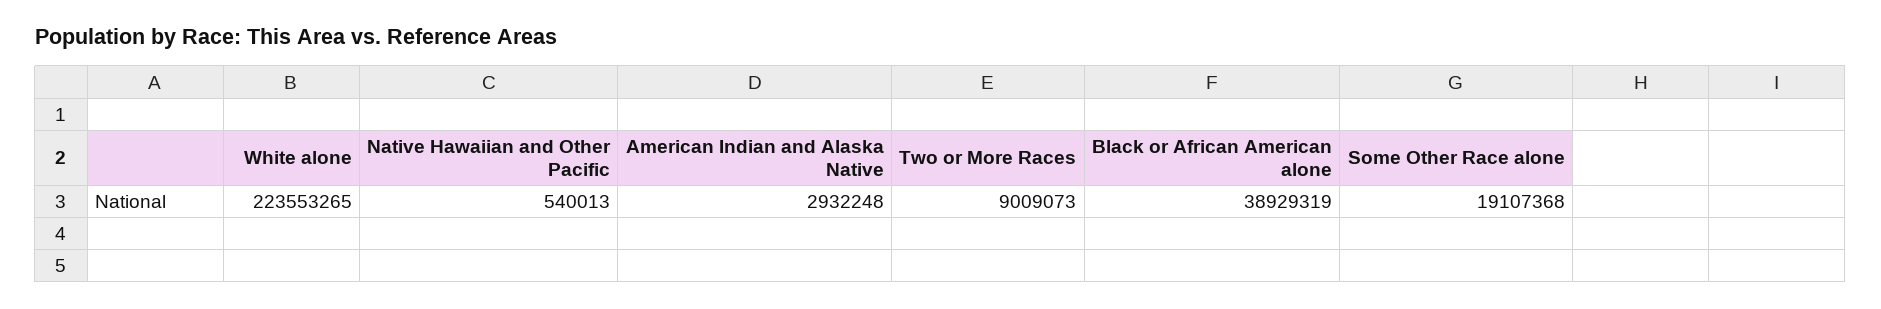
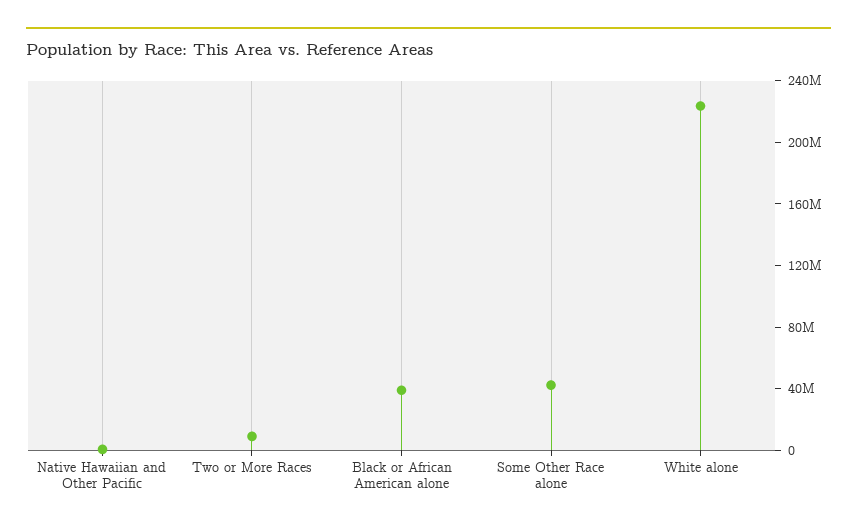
  {
    "White alone": 223553265,
    "Native Hawaiian and Other Pacific": 540013,
-   "American Indian and Alaska Native": 2932248,
    "Two or More Races": 9009073,
    "Black or African American alone": 38929319,
-   "Some Other Race alone": 19107368
+   "Some Other Race alone": 40000000
  }

